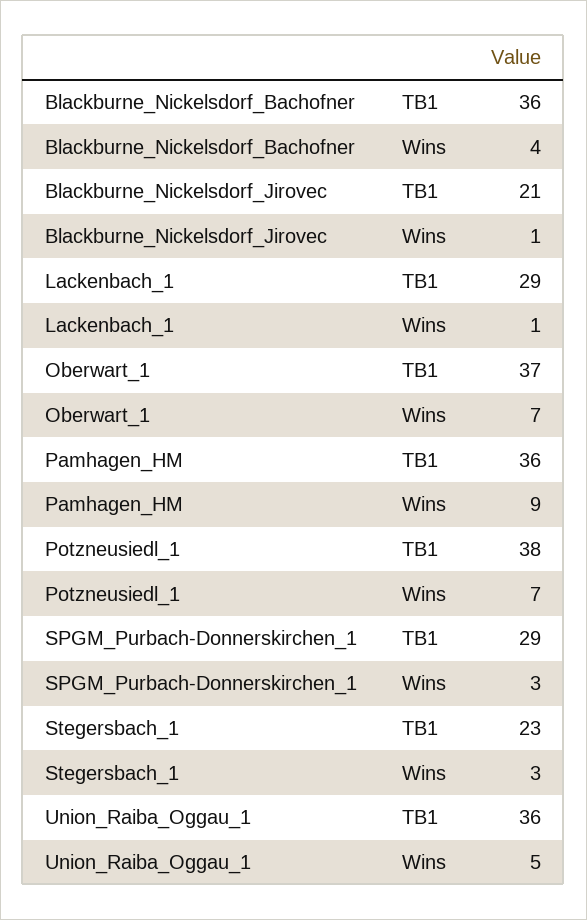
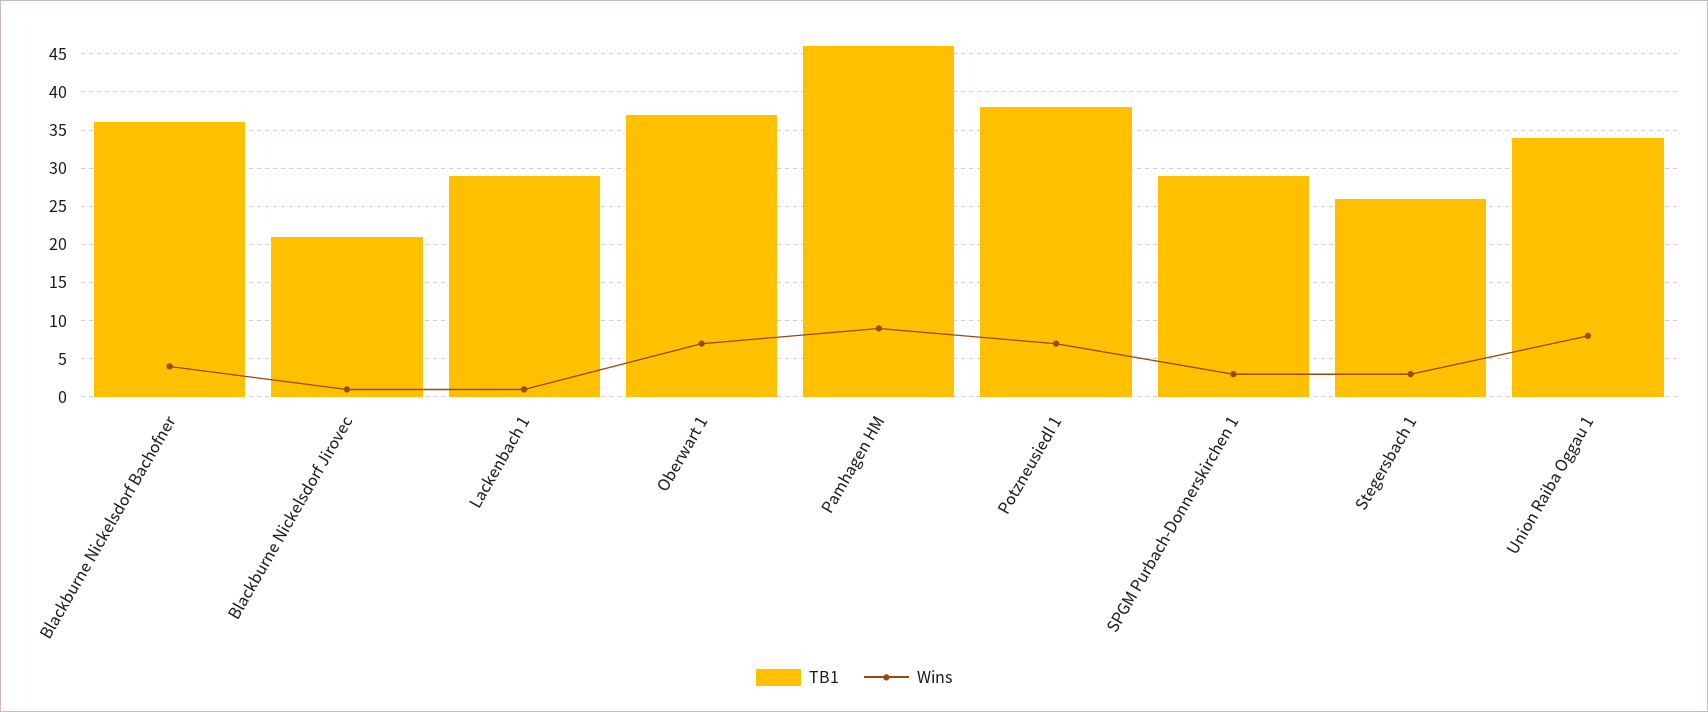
  {
    "TB1": {
      "Blackburne_Nickelsdorf_Bachofner": 36,
      "Blackburne_Nickelsdorf_Jirovec": 21,
      "Lackenbach_1": 29,
      "Oberwart_1": 37,
-     "Pamhagen_HM": 36,
+     "Pamhagen_HM": 46,
      "Potzneusiedl_1": 38,
      "SPGM_Purbach-Donnerskirchen_1": 29,
-     "Stegersbach_1": 23,
+     "Stegersbach_1": 26,
-     "Union_Raiba_Oggau_1": 36
+     "Union_Raiba_Oggau_1": 34
    },
    "Wins": {
      "Blackburne_Nickelsdorf_Bachofner": 4,
      "Blackburne_Nickelsdorf_Jirovec": 1,
      "Lackenbach_1": 1,
      "Oberwart_1": 7,
      "Pamhagen_HM": 9,
      "Potzneusiedl_1": 7,
      "SPGM_Purbach-Donnerskirchen_1": 3,
      "Stegersbach_1": 3,
-     "Union_Raiba_Oggau_1": 5
+     "Union_Raiba_Oggau_1": 8
    }
  }

